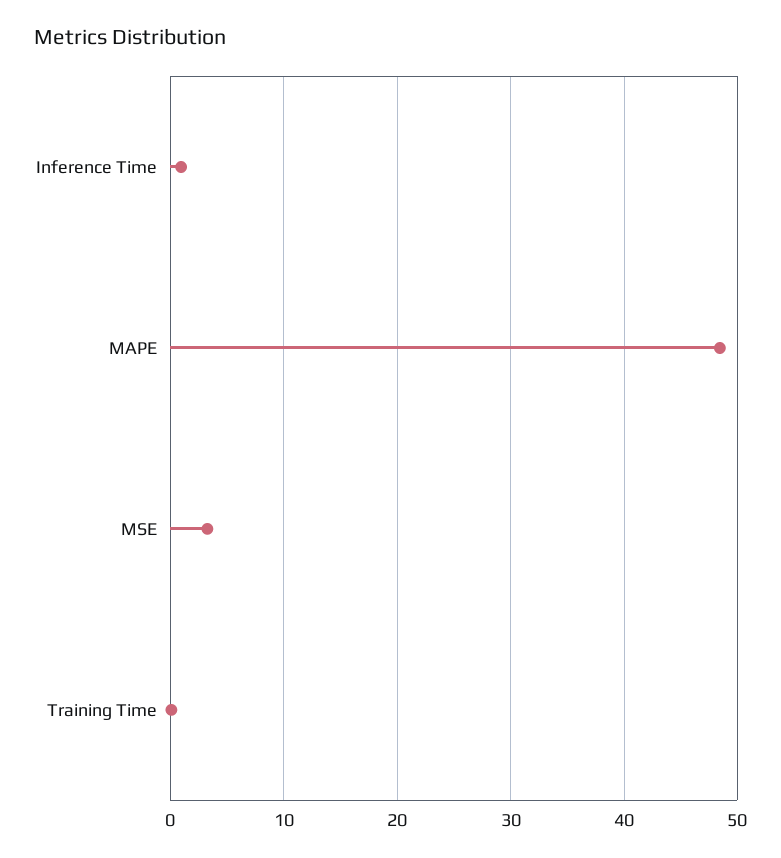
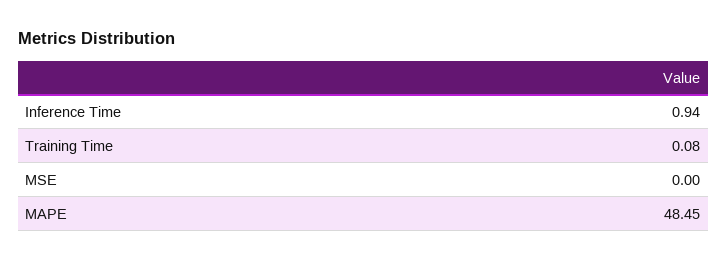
  {
    "Inference Time": 0.94,
    "MAPE": 48.45,
-   "MSE": 3,
+   "MSE": 0,
    "Training Time": 0.08
  }

